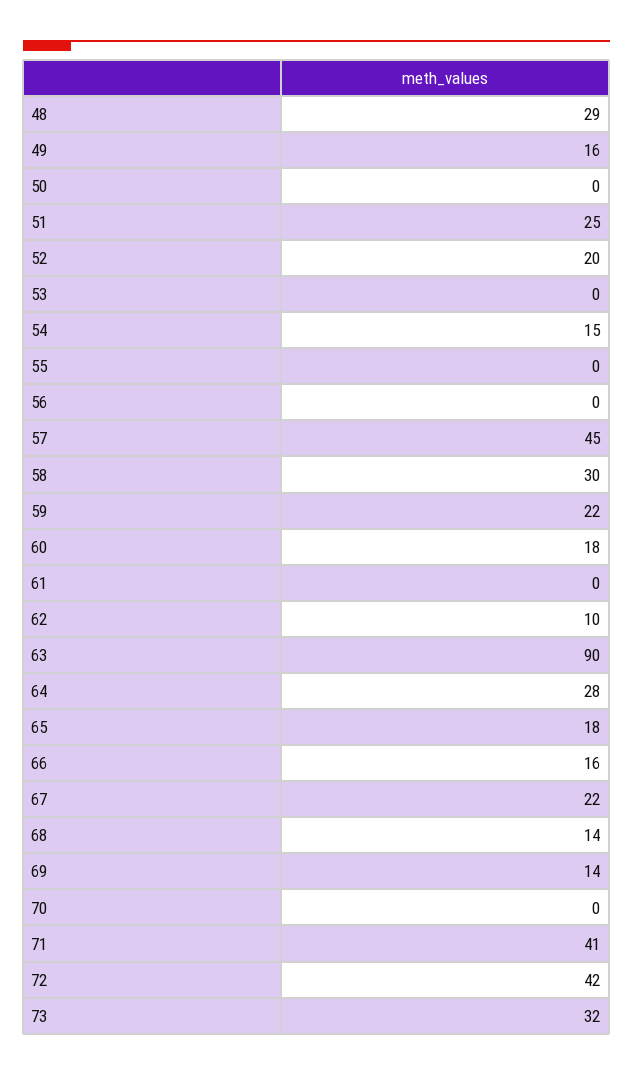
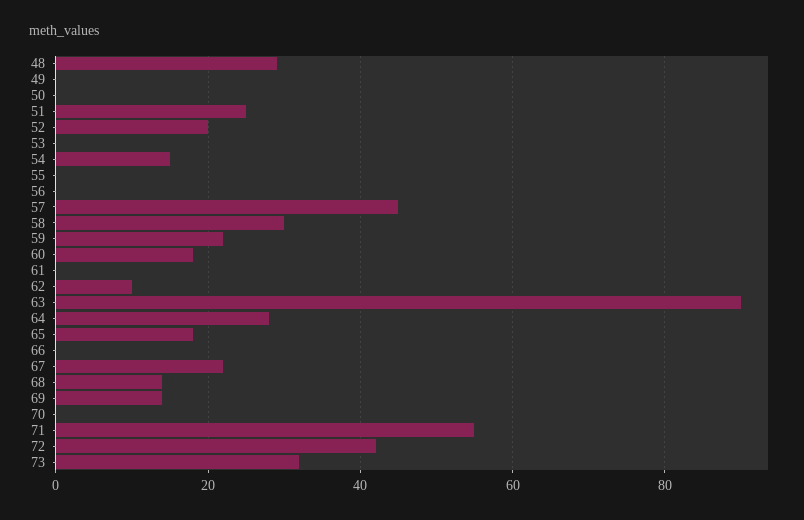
  {
    "48": 29,
-   "49": 16,
+   "49": 0,
    "50": 0,
    "51": 25,
    "52": 20,
    "53": 0,
    "54": 15,
    "55": 0,
    "56": 0,
    "57": 45,
    "58": 30,
    "59": 22,
    "60": 18,
    "61": 0,
    "62": 10,
    "63": 90,
    "64": 28,
    "65": 18,
-   "66": 16,
+   "66": 0,
    "67": 22,
    "68": 14,
    "69": 14,
    "70": 0,
-   "71": 41,
+   "71": 55,
    "72": 42,
    "73": 32
  }

